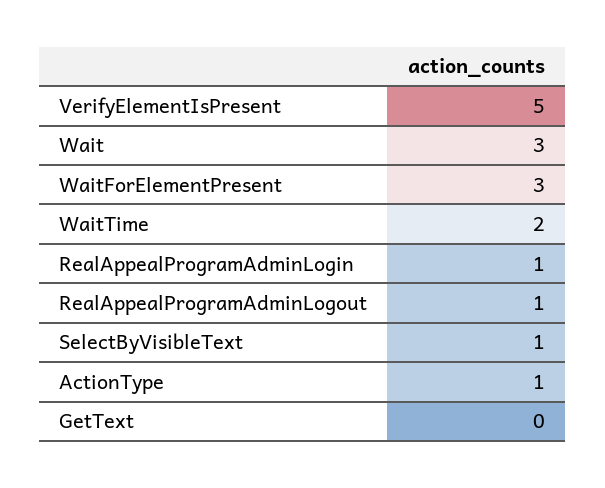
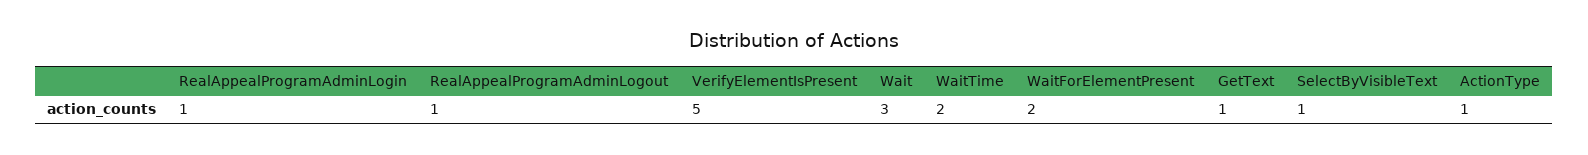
  {
    "VerifyElementIsPresent": 5,
    "Wait": 3,
-   "WaitForElementPresent": 3,
+   "WaitForElementPresent": 2,
    "WaitTime": 2,
    "RealAppealProgramAdminLogin": 1,
    "RealAppealProgramAdminLogout": 1,
    "SelectByVisibleText": 1,
    "ActionType": 1,
-   "GetText": 0
+   "GetText": 1
  }

